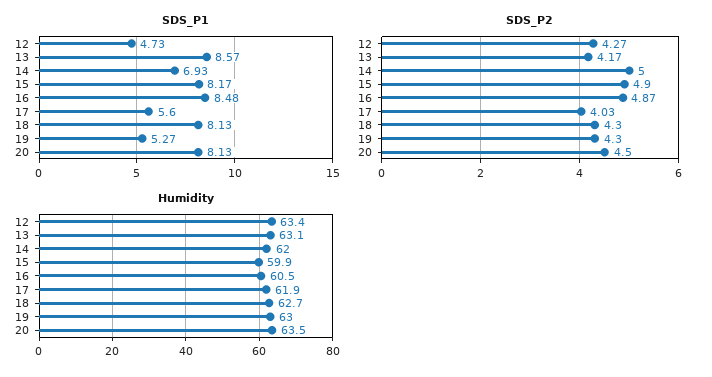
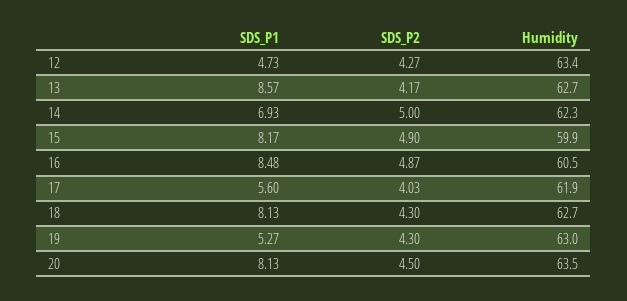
  {
    "SDS_P1": {
      "12": 4.73,
      "13": 8.57,
      "14": 6.93,
      "15": 8.17,
      "16": 8.48,
      "17": 5.6,
      "18": 8.13,
      "19": 5.27,
      "20": 8.13
    },
    "SDS_P2": {
      "12": 4.27,
      "13": 4.17,
      "14": 5,
      "15": 4.9,
      "16": 4.87,
      "17": 4.03,
      "18": 4.3,
      "19": 4.3,
      "20": 4.5
    },
    "Humidity": {
      "12": 63.4,
-     "13": 63.1,
+     "13": 62.7,
-     "14": 62,
+     "14": 62.3,
      "15": 59.9,
      "16": 60.5,
      "17": 61.9,
      "18": 62.7,
      "19": 63,
      "20": 63.5
    }
  }

